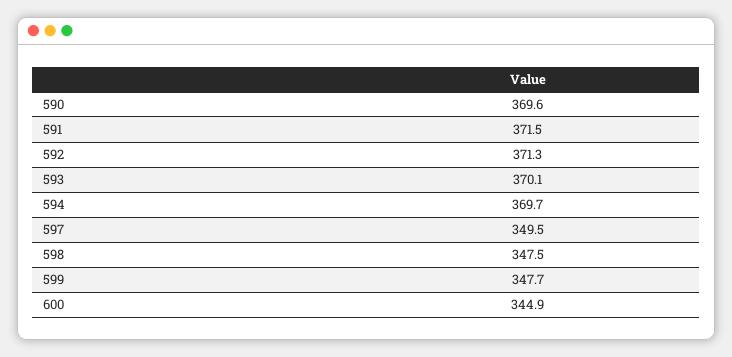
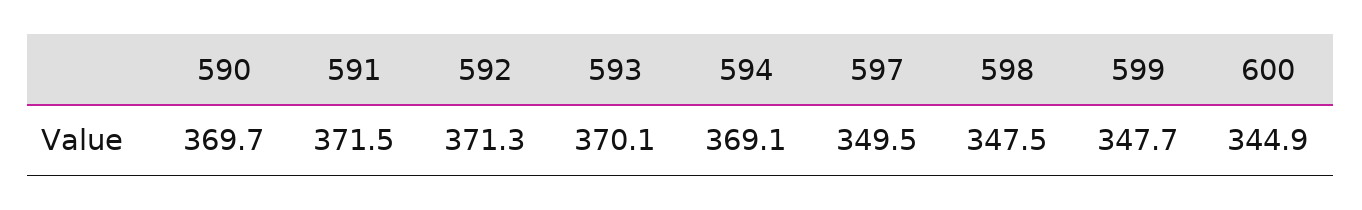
  {
-   "590": 369.6,
+   "590": 369.7,
    "591": 371.5,
    "592": 371.3,
    "593": 370.1,
-   "594": 369.7,
+   "594": 369.1,
    "597": 349.5,
    "598": 347.5,
    "599": 347.7,
    "600": 344.9
  }

